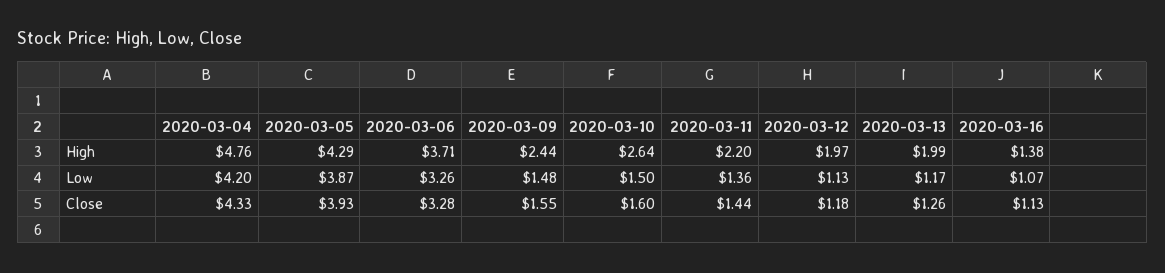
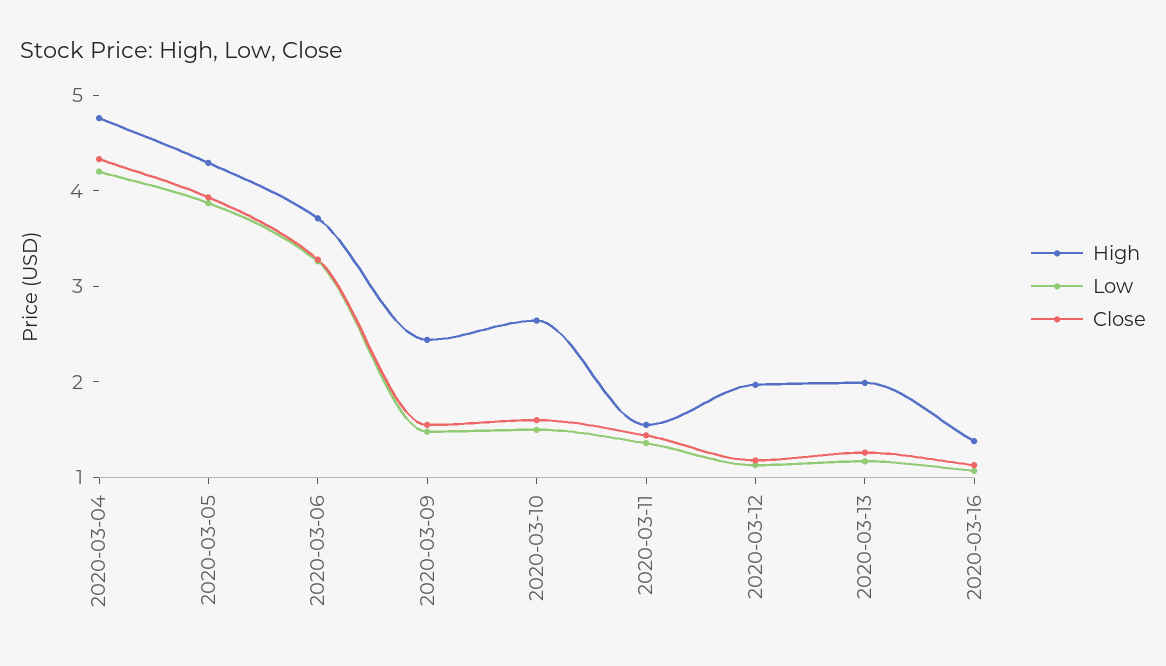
  {
    "High": {
      "2020-03-04": 4.76,
      "2020-03-05": 4.29,
      "2020-03-06": 3.71,
      "2020-03-09": 2.44,
      "2020-03-10": 2.64,
-     "2020-03-11": 2.2,
+     "2020-03-11": 1.6,
      "2020-03-12": 1.97,
      "2020-03-13": 1.99,
      "2020-03-16": 1.38
    },
    "Low": {
      "2020-03-04": 4.2,
      "2020-03-05": 3.87,
      "2020-03-06": 3.26,
      "2020-03-09": 1.48,
      "2020-03-10": 1.5,
      "2020-03-11": 1.36,
      "2020-03-12": 1.13,
      "2020-03-13": 1.17,
      "2020-03-16": 1.07
    },
    "Close": {
      "2020-03-04": 4.33,
      "2020-03-05": 3.93,
      "2020-03-06": 3.28,
      "2020-03-09": 1.55,
      "2020-03-10": 1.6,
      "2020-03-11": 1.44,
      "2020-03-12": 1.18,
      "2020-03-13": 1.26,
      "2020-03-16": 1.13
    }
  }

